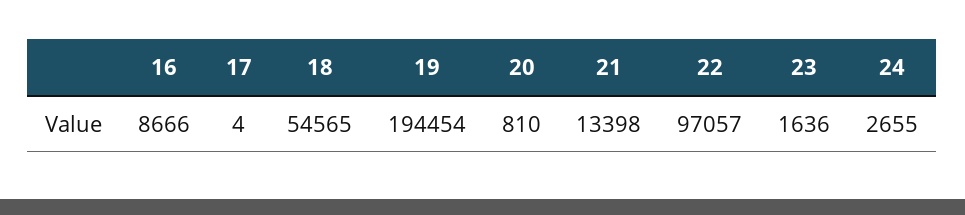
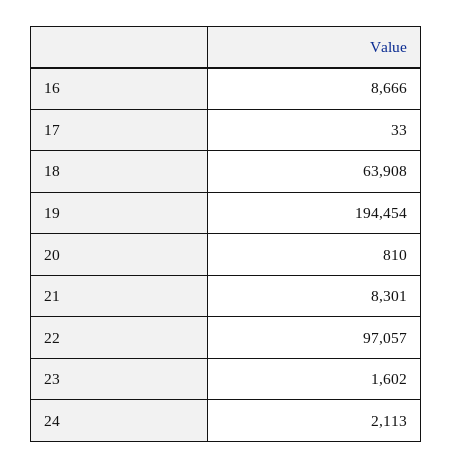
  {
    "16": 8666,
-   "17": 4,
+   "17": 33,
-   "18": 54565,
+   "18": 63908,
    "19": 194454,
    "20": 810,
-   "21": 13398,
+   "21": 8301,
    "22": 97057,
-   "23": 1636,
+   "23": 1602,
-   "24": 2655
+   "24": 2113
  }

